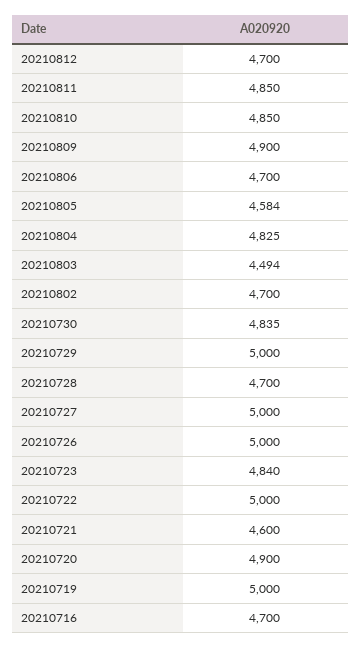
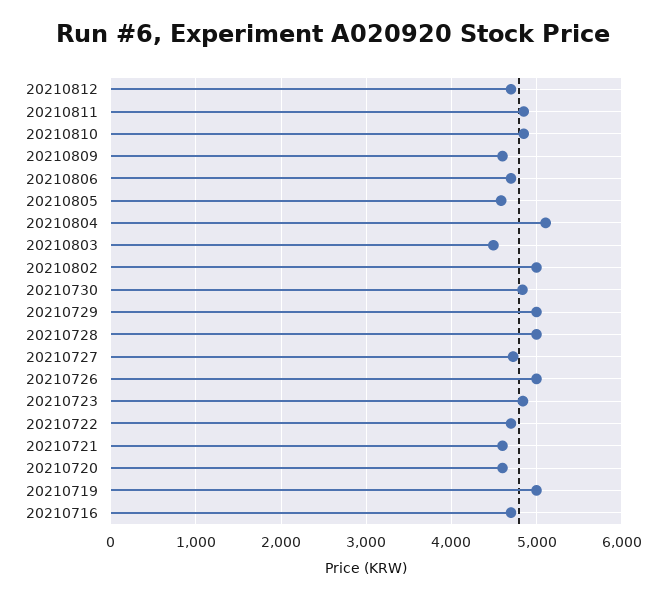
  {
    "20210812": 4700,
    "20210811": 4850,
    "20210810": 4850,
-   "20210809": 4900,
+   "20210809": 4600,
    "20210806": 4700,
    "20210805": 4584,
-   "20210804": 4825,
+   "20210804": 5100,
    "20210803": 4494,
-   "20210802": 4700,
+   "20210802": 5000,
    "20210730": 4835,
    "20210729": 5000,
-   "20210728": 4700,
+   "20210728": 5000,
-   "20210727": 5000,
+   "20210727": 4700,
    "20210726": 5000,
    "20210723": 4840,
-   "20210722": 5000,
+   "20210722": 4700,
    "20210721": 4600,
-   "20210720": 4900,
+   "20210720": 4600,
    "20210719": 5000,
    "20210716": 4700
  }

